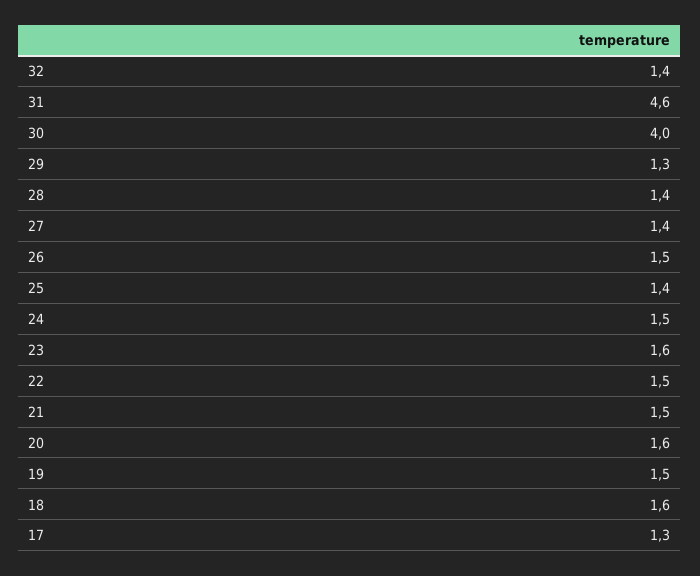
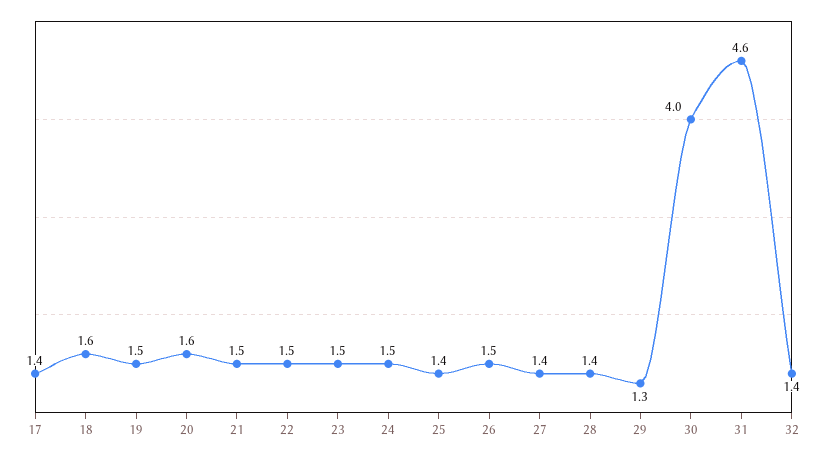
  {
    "32": 1.4,
    "31": 4.6,
    "30": 4,
    "29": 1.3,
    "28": 1.4,
    "27": 1.4,
    "26": 1.5,
    "25": 1.4,
    "24": 1.5,
-   "23": 1.6,
+   "23": 1.5,
    "22": 1.5,
    "21": 1.5,
    "20": 1.6,
    "19": 1.5,
    "18": 1.6,
-   "17": 1.3
+   "17": 1.4
  }

